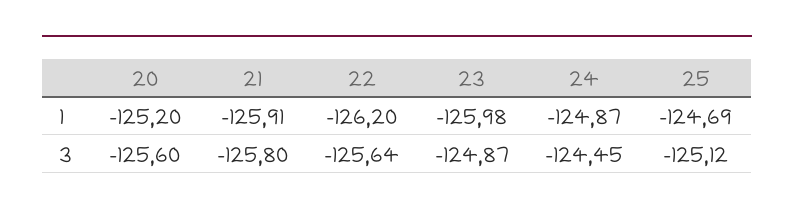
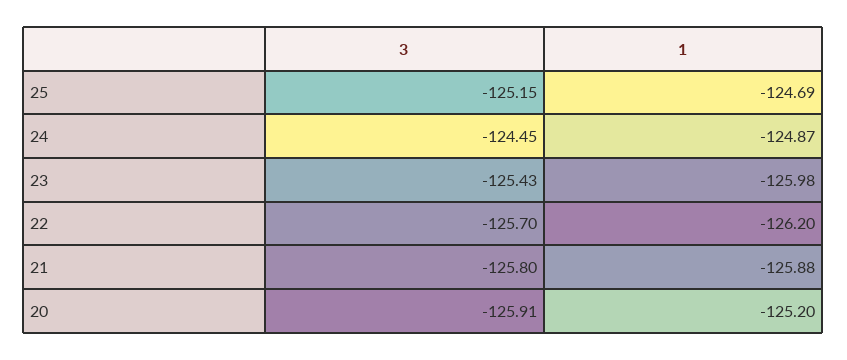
  {
    "20": {
      "1": -125.2,
-     "3": -125.6
+     "3": -125.91
    },
    "21": {
-     "1": -125.91,
+     "1": -125.88,
      "3": -125.8
    },
    "22": {
      "1": -126.2,
-     "3": -125.64
+     "3": -125.7
    },
    "23": {
      "1": -125.98,
-     "3": -124.87
+     "3": -125.43
    },
    "24": {
      "1": -124.87,
      "3": -124.45
    },
    "25": {
      "1": -124.69,
-     "3": -125.12
+     "3": -125.15
    }
  }

